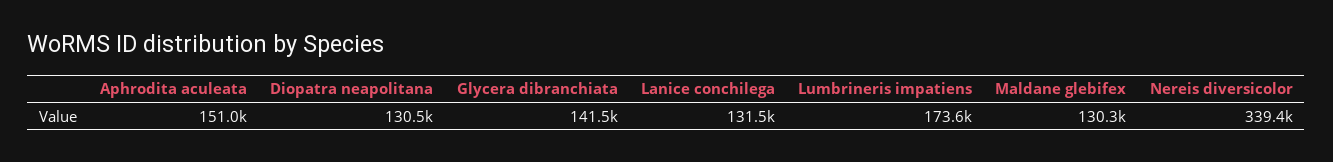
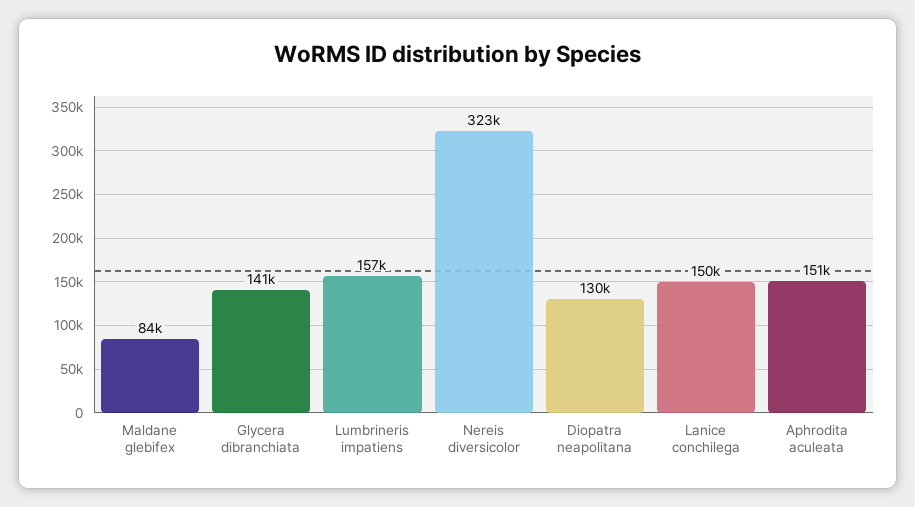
  {
    "Aphrodita aculeata": 151000,
    "Diopatra neapolitana": 130500,
    "Glycera dibranchiata": 141500,
-   "Lanice conchilega": 131500,
+   "Lanice conchilega": 150000,
-   "Lumbrineris impatiens": 173600,
+   "Lumbrineris impatiens": 157000,
-   "Maldane glebifex": 130300,
+   "Maldane glebifex": 84000,
-   "Nereis diversicolor": 339400
+   "Nereis diversicolor": 323000
  }

